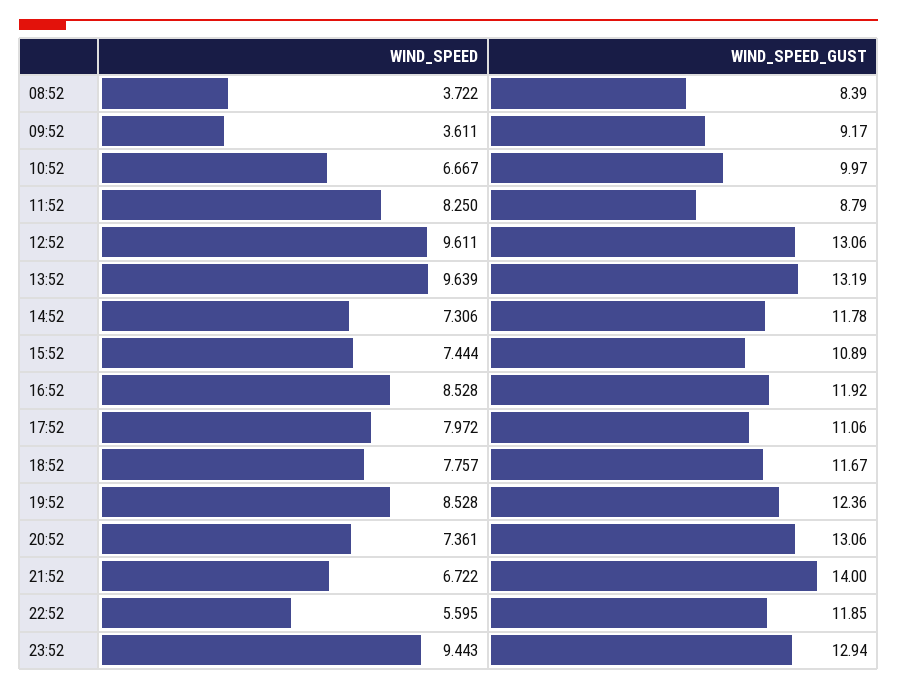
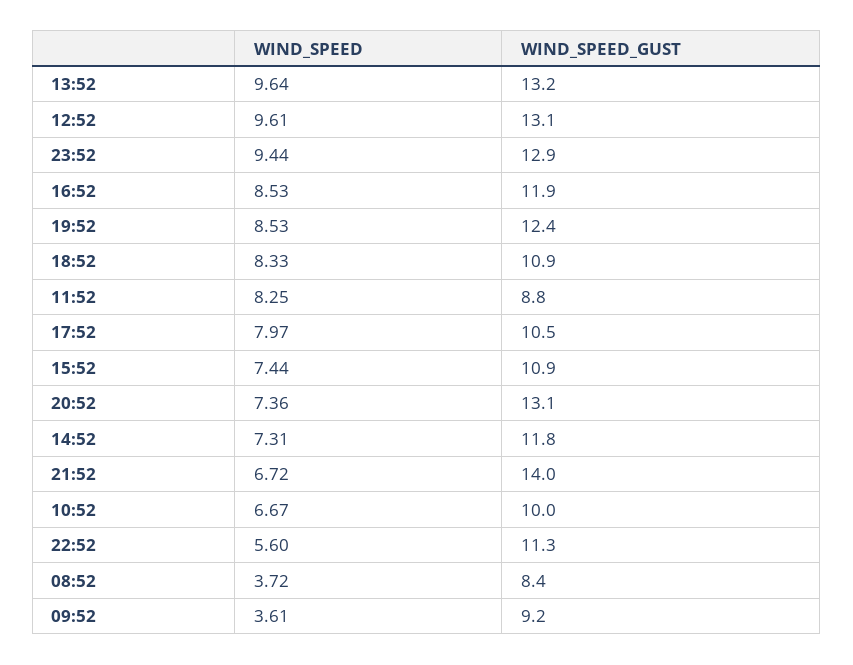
  {
    "WIND_SPEED": {
      "08:52": 3.722,
      "09:52": 3.611,
      "10:52": 6.667,
      "11:52": 8.25,
      "12:52": 9.611,
      "13:52": 9.639,
      "14:52": 7.306,
      "15:52": 7.444,
      "16:52": 8.528,
      "17:52": 7.972,
-     "18:52": 7.757,
+     "18:52": 8.33,
      "19:52": 8.528,
      "20:52": 7.361,
      "21:52": 6.722,
      "22:52": 5.595,
      "23:52": 9.443
    },
    "WIND_SPEED_GUST": {
      "08:52": 8.39,
      "09:52": 9.17,
      "10:52": 9.97,
      "11:52": 8.79,
      "12:52": 13.06,
      "13:52": 13.19,
      "14:52": 11.78,
      "15:52": 10.89,
      "16:52": 11.92,
-     "17:52": 11.06,
+     "17:52": 10.5,
-     "18:52": 11.67,
+     "18:52": 10.9,
      "19:52": 12.36,
      "20:52": 13.06,
      "21:52": 14,
-     "22:52": 11.85,
+     "22:52": 11.3,
      "23:52": 12.94
    }
  }

